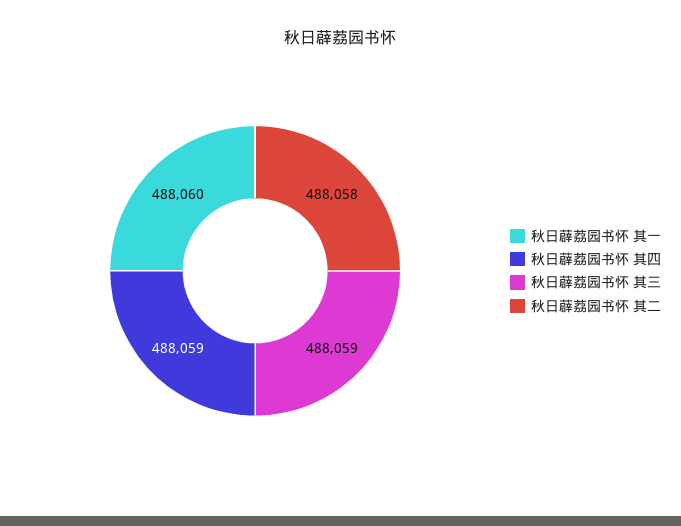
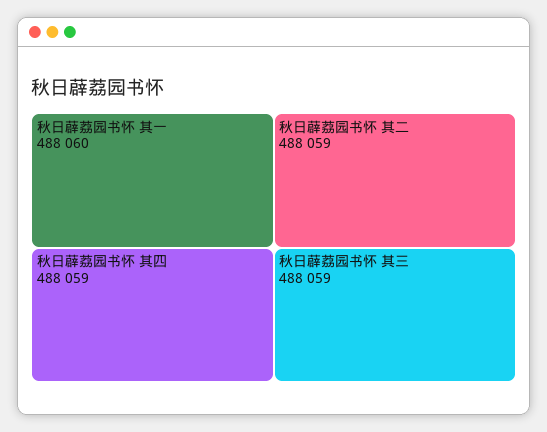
  {
    "秋日薜荔园书怀 其一": 488060,
    "秋日薜荔园书怀 其四": 488059,
    "秋日薜荔园书怀 其三": 488059,
-   "秋日薜荔园书怀 其二": 488058
+   "秋日薜荔园书怀 其二": 488059
  }

